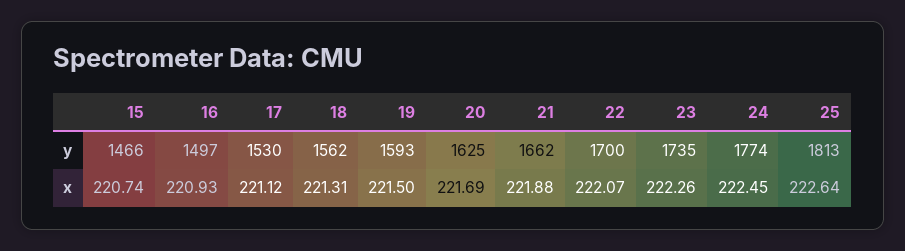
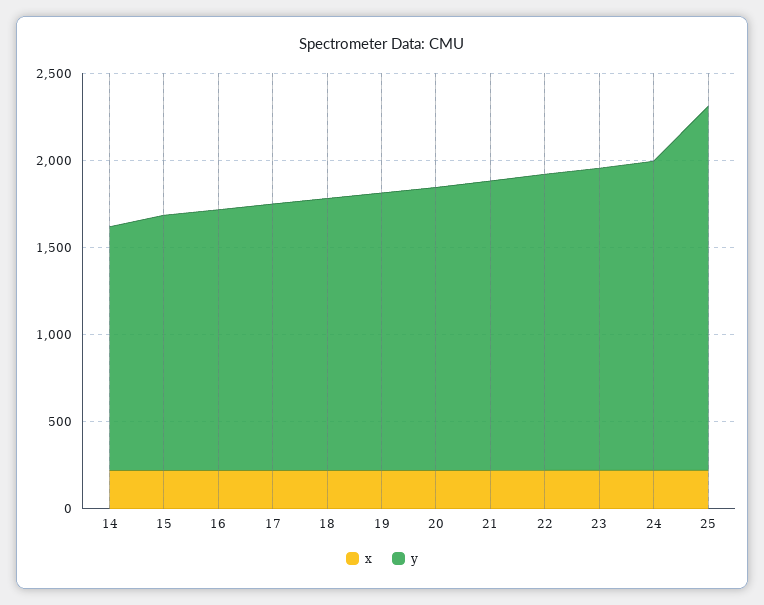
  {
    "y": {
      "15": 1466,
      "16": 1497,
      "17": 1530,
      "18": 1562,
      "19": 1593,
      "20": 1625,
      "21": 1662,
      "22": 1700,
      "23": 1735,
      "24": 1774,
-     "25": 1813
+     "25": 2100,
+     "14": 1400
    },
    "x": {
      "15": 220.74,
      "16": 220.93,
      "17": 221.12,
      "18": 221.31,
      "19": 221.5,
      "20": 221.69,
      "21": 221.88,
      "22": 222.07,
      "23": 222.26,
      "24": 222.45,
-     "25": 222.64
+     "25": 222.64,
+     "14": 200
    }
  }

